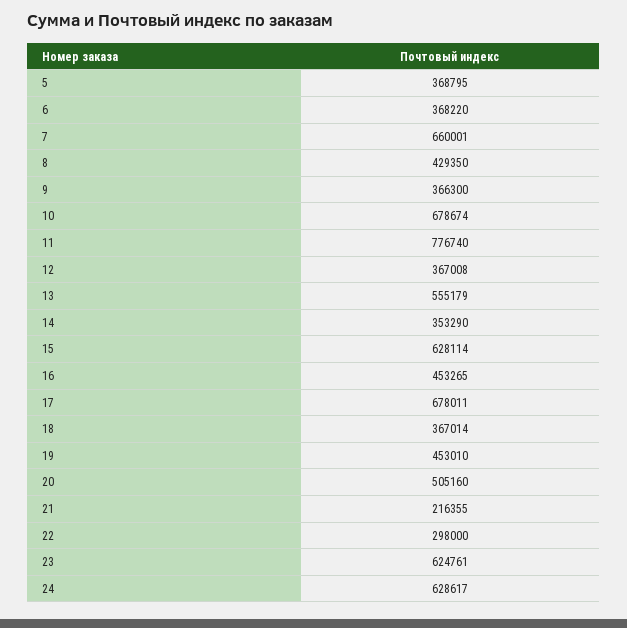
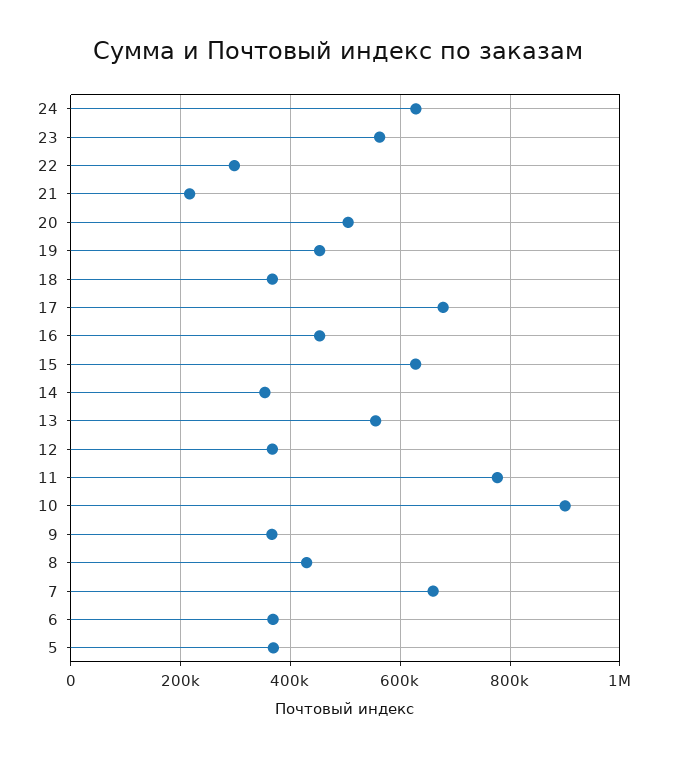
  {
    "5": 368795,
    "6": 368220,
    "7": 660001,
    "8": 429350,
    "9": 366300,
-   "10": 678674,
+   "10": 900000,
    "11": 776740,
    "12": 367008,
    "13": 555179,
    "14": 353290,
    "15": 628114,
    "16": 453265,
    "17": 678011,
    "18": 367014,
    "19": 453010,
    "20": 505160,
    "21": 216355,
    "22": 298000,
-   "23": 624761,
+   "23": 560000,
    "24": 628617
  }

